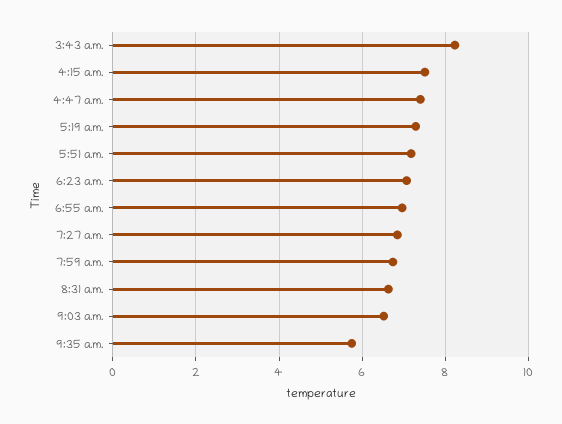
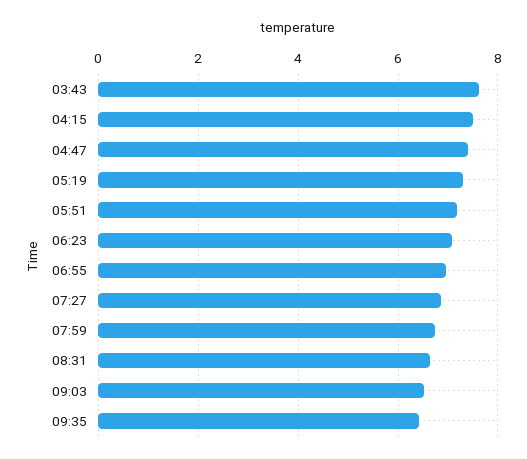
  {
-   "3:43 a.m.": 8.2,
+   "3:43 a.m.": 7.6,
    "4:15 a.m.": 7.6,
    "4:47 a.m.": 7.4,
    "5:19 a.m.": 7.2,
    "5:51 a.m.": 7.2,
    "6:23 a.m.": 7,
    "6:55 a.m.": 7,
    "7:27 a.m.": 6.8,
    "7:59 a.m.": 6.8,
    "8:31 a.m.": 6.6,
    "9:03 a.m.": 6.6,
-   "9:35 a.m.": 5.8
+   "9:35 a.m.": 6.4
  }

